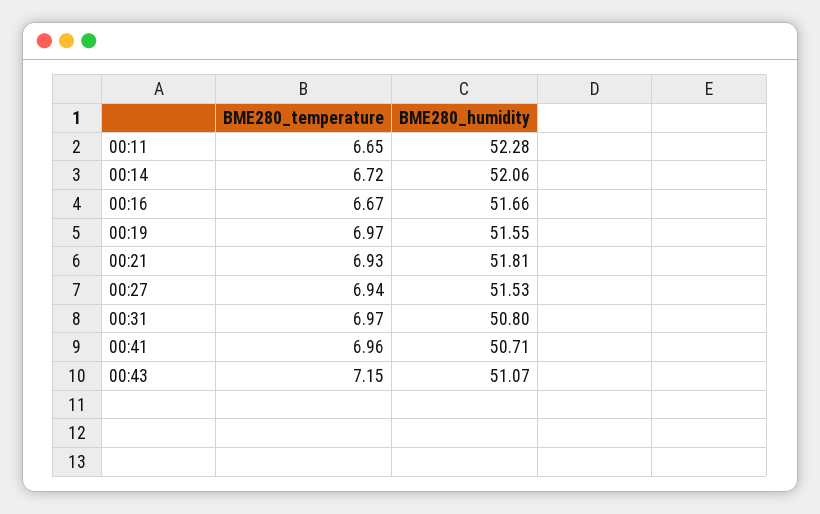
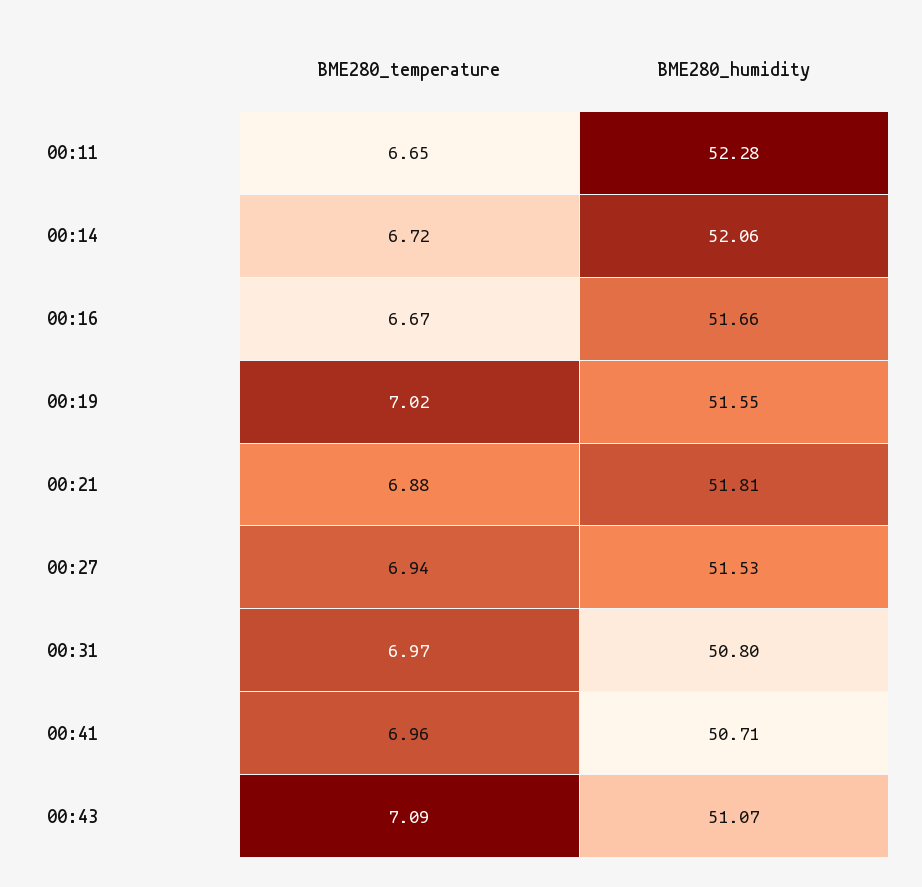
  {
    "BME280_temperature": {
      "00:11": 6.65,
      "00:14": 6.72,
      "00:16": 6.67,
-     "00:19": 6.97,
+     "00:19": 7.02,
-     "00:21": 6.93,
+     "00:21": 6.88,
      "00:27": 6.94,
      "00:31": 6.97,
      "00:41": 6.96,
-     "00:43": 7.15
+     "00:43": 7.09
    },
    "BME280_humidity": {
      "00:11": 52.28,
      "00:14": 52.06,
      "00:16": 51.66,
      "00:19": 51.55,
      "00:21": 51.81,
      "00:27": 51.53,
      "00:31": 50.8,
      "00:41": 50.71,
      "00:43": 51.07
    }
  }

